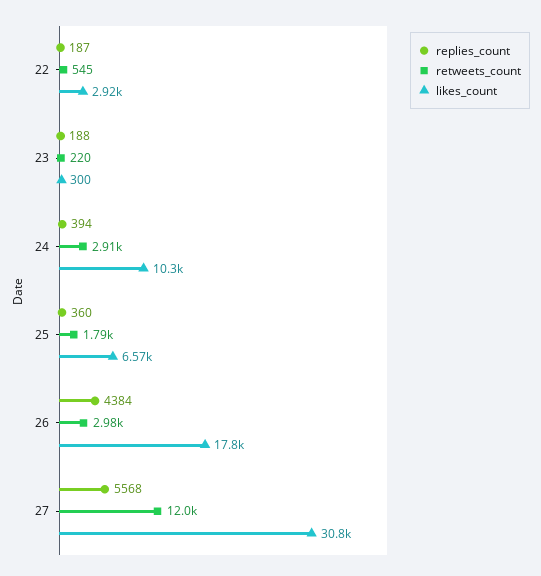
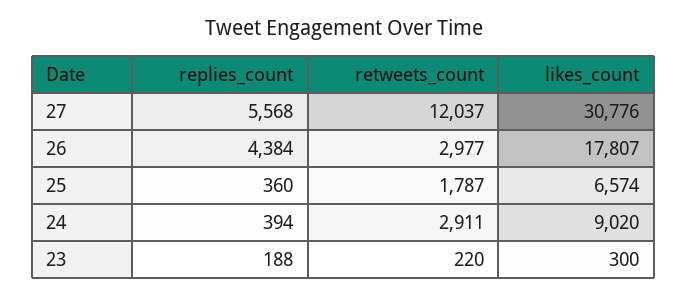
  {
    "replies_count": {
-     "22": 187,
      "23": 188,
      "24": 394,
      "25": 360,
      "26": 4384,
      "27": 5568
    },
    "retweets_count": {
-     "22": 545,
      "23": 220,
      "24": 2911,
      "25": 1787,
      "26": 2977,
      "27": 12037
    },
    "likes_count": {
-     "22": 2920,
      "23": 300,
-     "24": 10300,
+     "24": 9020,
      "25": 6574,
      "26": 17807,
      "27": 30776
    }
  }

